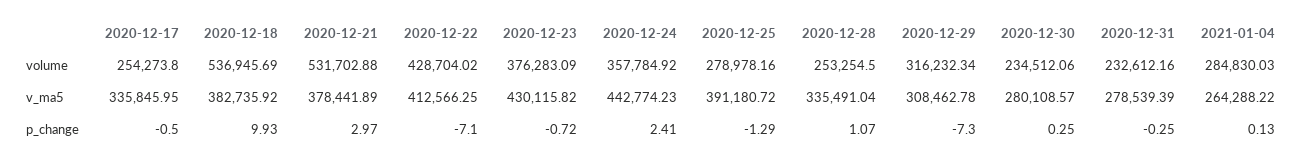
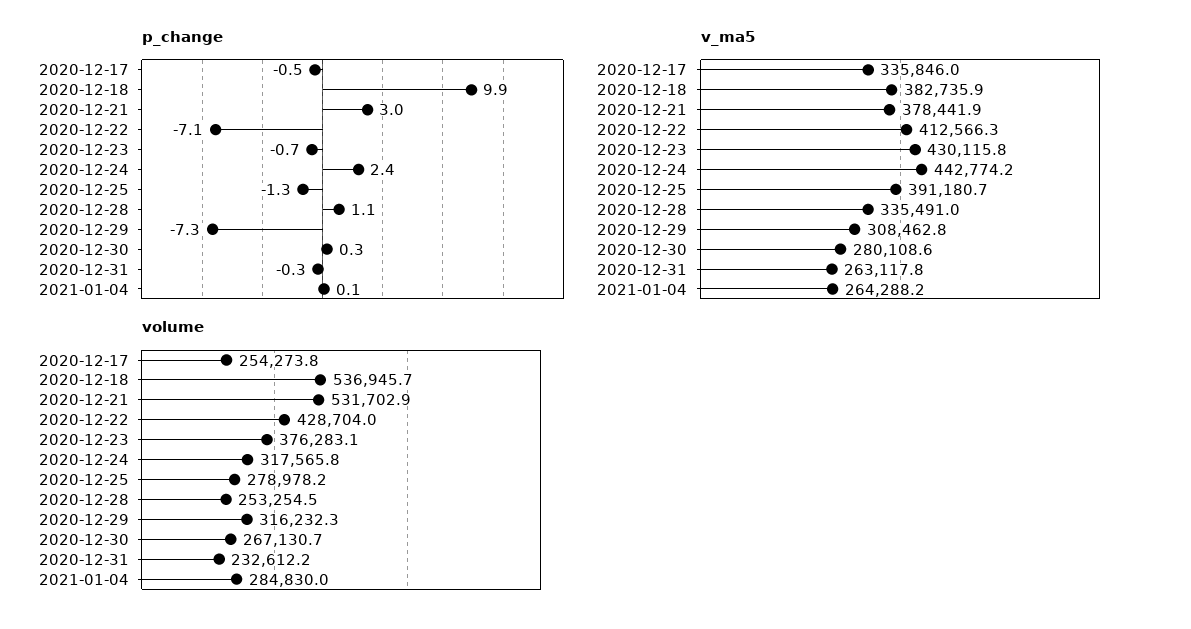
  {
    "volume": {
      "2020-12-17": 254273.8,
      "2020-12-18": 536945.69,
      "2020-12-21": 531702.88,
      "2020-12-22": 428704.02,
      "2020-12-23": 376283.09,
-     "2020-12-24": 357784.92,
+     "2020-12-24": 317565.8,
      "2020-12-25": 278978.16,
      "2020-12-28": 253254.5,
      "2020-12-29": 316232.34,
-     "2020-12-30": 234512.06,
+     "2020-12-30": 267130.7,
      "2020-12-31": 232612.16,
      "2021-01-04": 284830.03
    },
    "v_ma5": {
      "2020-12-17": 335845.95,
      "2020-12-18": 382735.92,
      "2020-12-21": 378441.89,
      "2020-12-22": 412566.25,
      "2020-12-23": 430115.82,
      "2020-12-24": 442774.23,
      "2020-12-25": 391180.72,
      "2020-12-28": 335491.04,
      "2020-12-29": 308462.78,
      "2020-12-30": 280108.57,
-     "2020-12-31": 278539.39,
+     "2020-12-31": 263117.8,
      "2021-01-04": 264288.22
    },
    "p_change": {
      "2020-12-17": -0.5,
      "2020-12-18": 9.93,
      "2020-12-21": 2.97,
      "2020-12-22": -7.1,
      "2020-12-23": -0.72,
      "2020-12-24": 2.41,
      "2020-12-25": -1.29,
      "2020-12-28": 1.07,
      "2020-12-29": -7.3,
      "2020-12-30": 0.25,
      "2020-12-31": -0.25,
      "2021-01-04": 0.13
    }
  }

